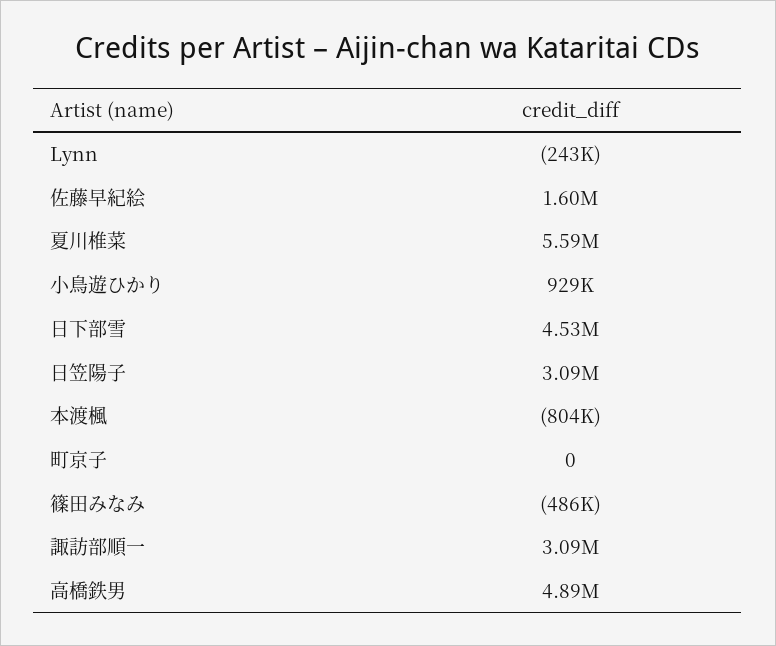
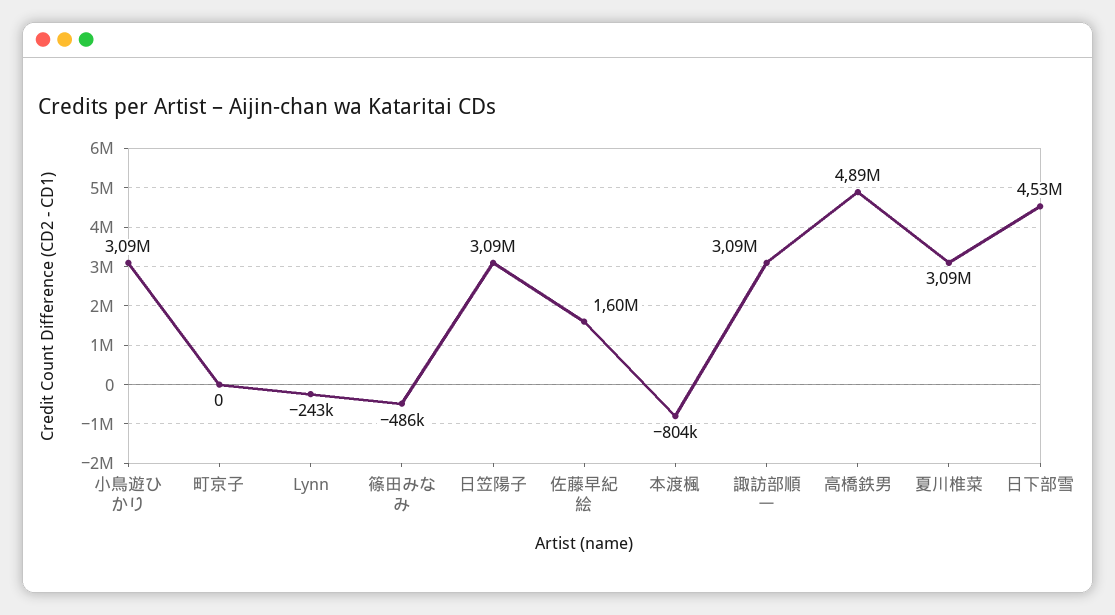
  {
    "Lynn": -243000,
    "佐藤早紀絵": 1600000,
-   "夏川椎菜": 5590000,
+   "夏川椎菜": 3090000,
-   "小鳥遊ひかり": 929000,
+   "小鳥遊ひかり": 3090000,
    "日下部雪": 4530000,
    "日笠陽子": 3090000,
    "本渡楓": -804000,
    "町京子": 0,
    "篠田みなみ": -486000,
    "諏訪部順一": 3090000,
    "高橋鉄男": 4890000
  }

